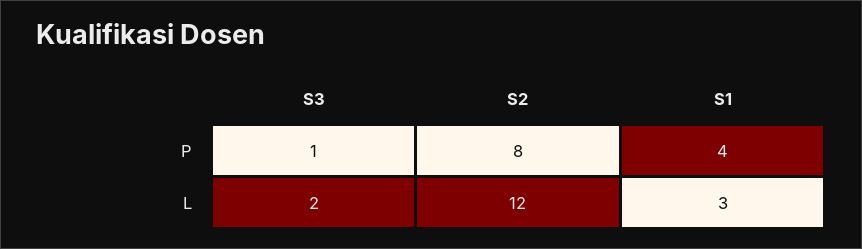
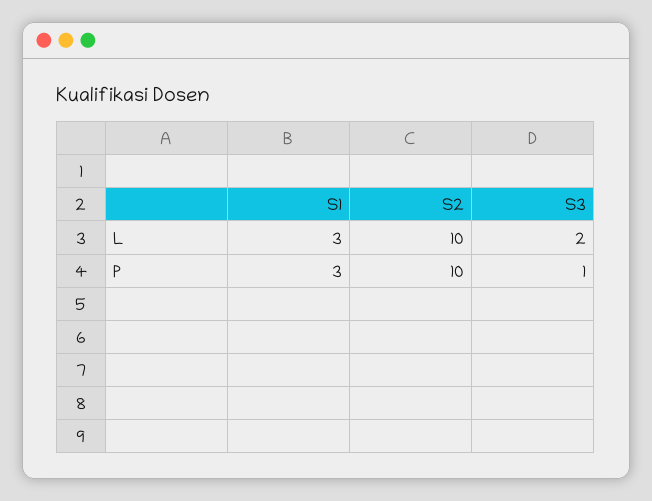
  {
    "S3": {
      "P": 1,
      "L": 2
    },
    "S2": {
-     "P": 8,
+     "P": 10,
-     "L": 12
+     "L": 10
    },
    "S1": {
-     "P": 4,
+     "P": 3,
      "L": 3
    }
  }

